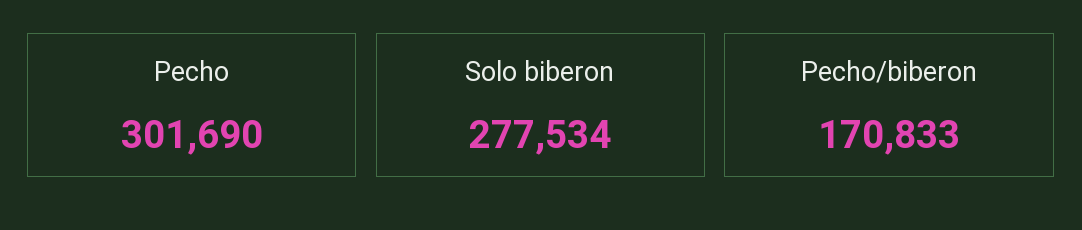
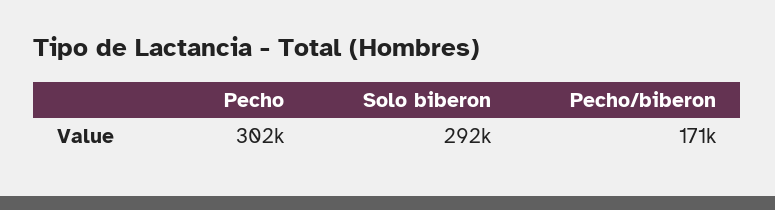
  {
    "Pecho": 301690,
-   "Solo biberon": 277534,
+   "Solo biberon": 292000,
    "Pecho/biberon": 170833
  }

